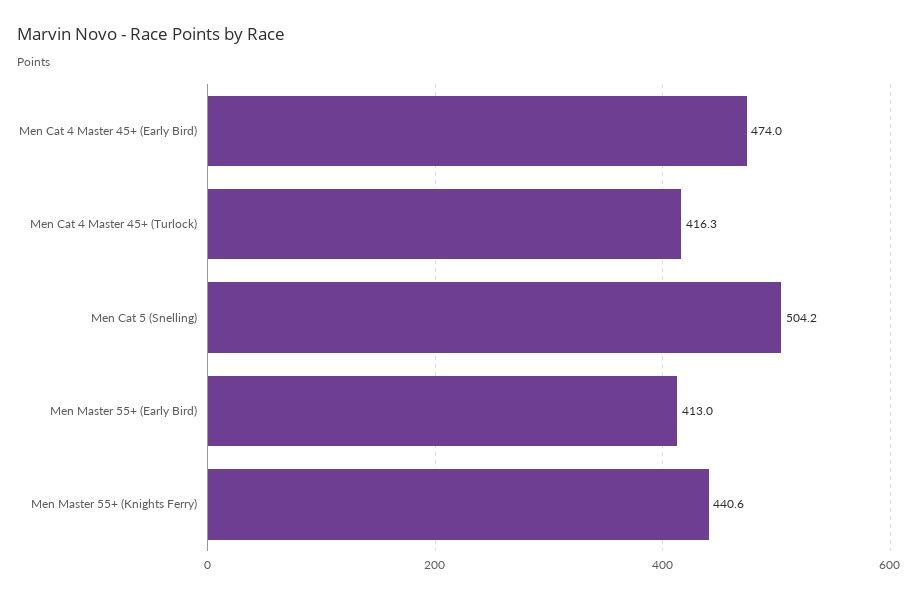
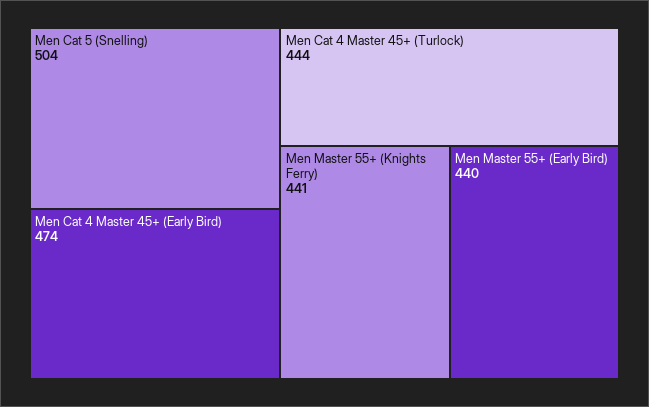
  {
    "Men Cat 4 Master 45+ (Early Bird)": 474,
-   "Men Cat 4 Master 45+ (Turlock)": 416.3,
+   "Men Cat 4 Master 45+ (Turlock)": 444,
    "Men Cat 5 (Snelling)": 504.2,
-   "Men Master 55+ (Early Bird)": 413,
+   "Men Master 55+ (Early Bird)": 440,
    "Men Master 55+ (Knights Ferry)": 440.6
  }

